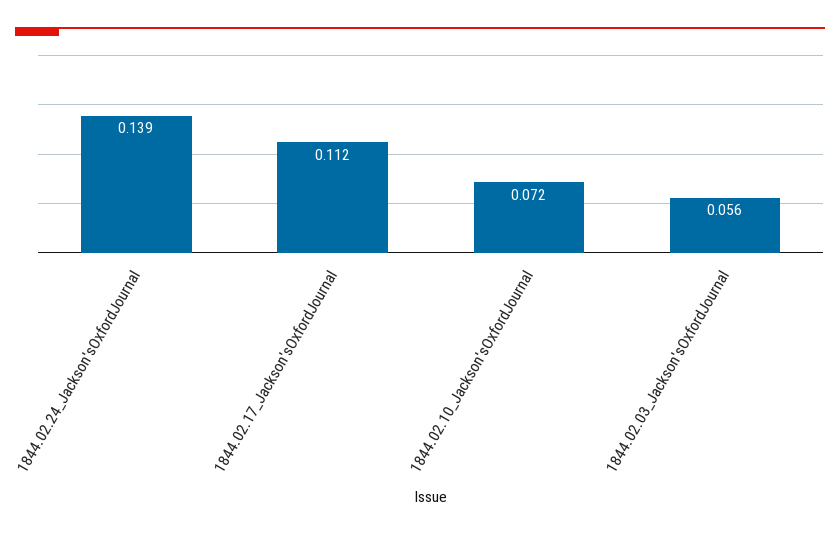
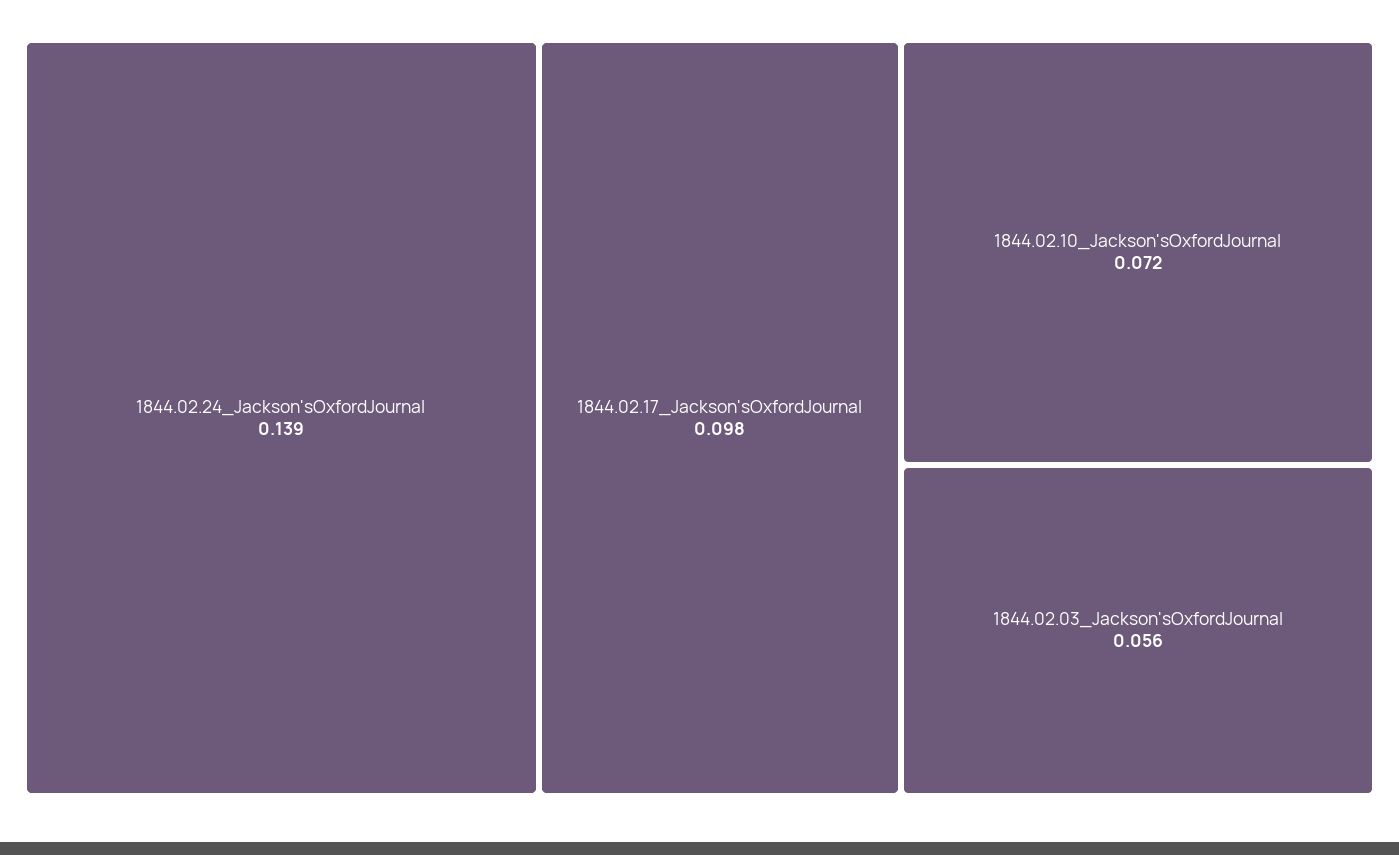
  {
    "1844.02.24_Jackson'sOxfordJournal": 0.139,
-   "1844.02.17_Jackson'sOxfordJournal": 0.112,
+   "1844.02.17_Jackson'sOxfordJournal": 0.098,
    "1844.02.10_Jackson'sOxfordJournal": 0.072,
    "1844.02.03_Jackson'sOxfordJournal": 0.056
  }

